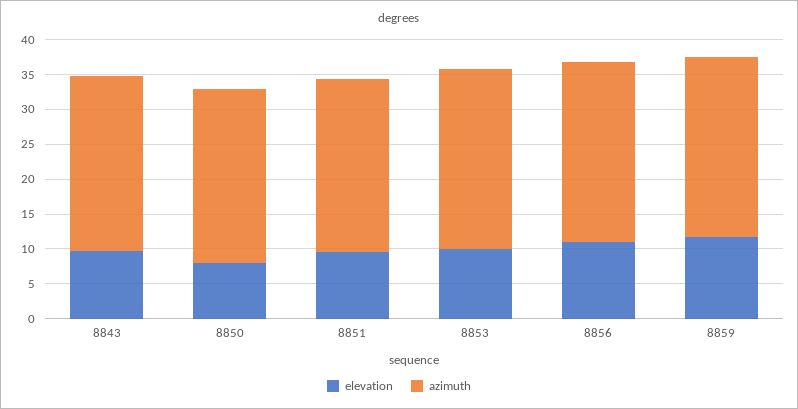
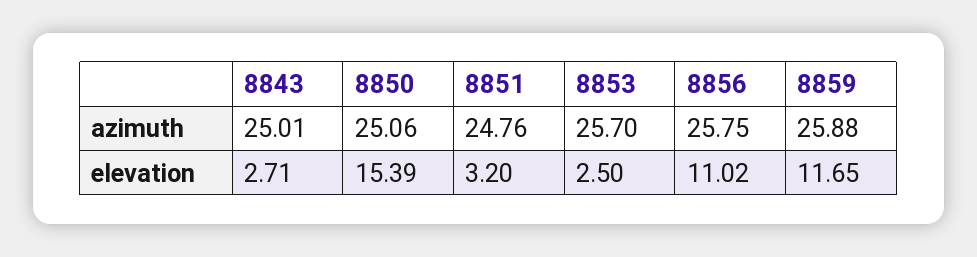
  {
    "elevation": {
-     "8843": 10,
+     "8843": 2.71,
-     "8850": 7.5,
+     "8850": 15.39,
-     "8851": 10,
+     "8851": 3.2,
-     "8853": 10,
+     "8853": 2.5,
      "8856": 11.02,
      "8859": 11.65
    },
    "azimuth": {
      "8843": 25.01,
      "8850": 25.06,
      "8851": 24.76,
      "8853": 25.7,
      "8856": 25.75,
      "8859": 25.88
    }
  }

